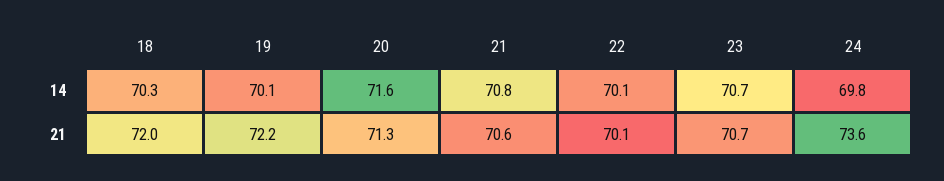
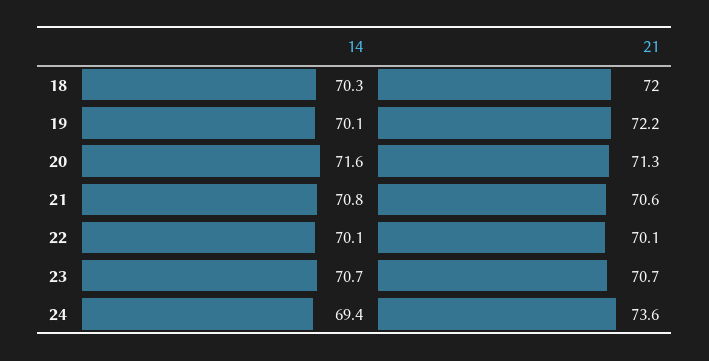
  {
    "18": {
      "14": 70.3,
      "21": 72
    },
    "19": {
      "14": 70.1,
      "21": 72.2
    },
    "20": {
      "14": 71.6,
      "21": 71.3
    },
    "21": {
      "14": 70.8,
      "21": 70.6
    },
    "22": {
      "14": 70.1,
      "21": 70.1
    },
    "23": {
      "14": 70.7,
      "21": 70.7
    },
    "24": {
-     "14": 69.8,
+     "14": 69.4,
      "21": 73.6
    }
  }

